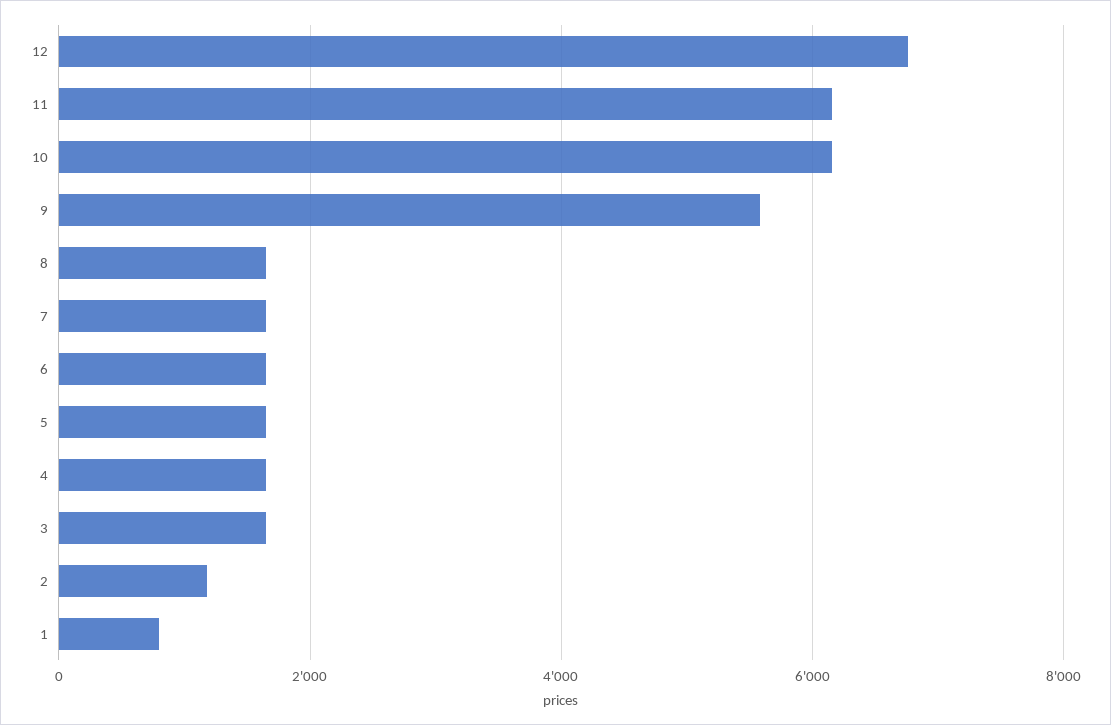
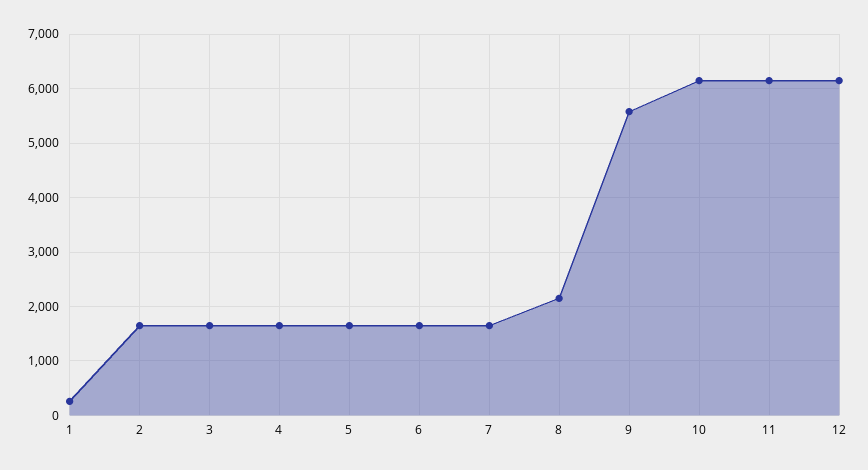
  {
-   "12": 6800,
+   "12": 6200,
    "11": 6200,
    "10": 6200,
    "9": 5600,
-   "8": 1600,
+   "8": 2200,
    "7": 1600,
    "6": 1600,
    "5": 1600,
    "4": 1600,
    "3": 1600,
-   "2": 1200,
+   "2": 1600,
-   "1": 800
+   "1": 200
  }

